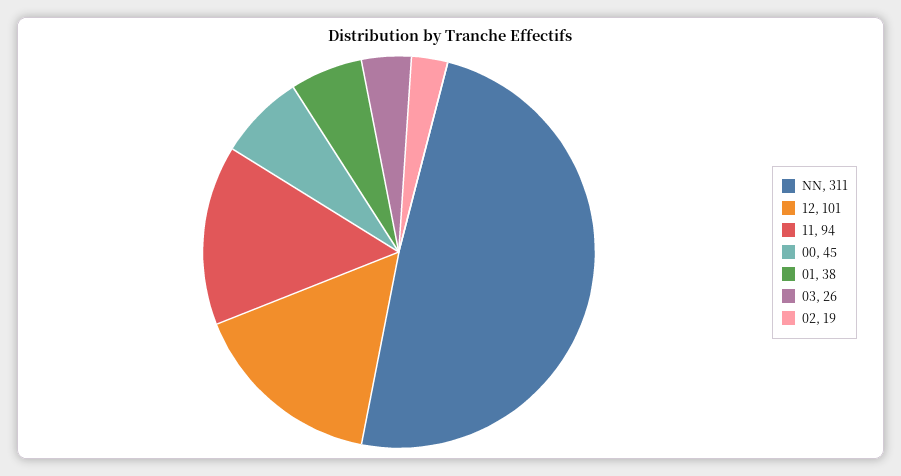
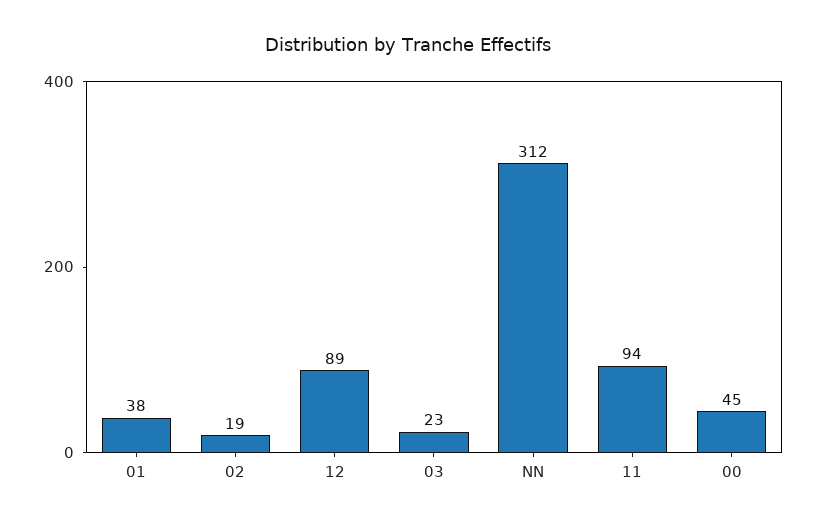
  {
-   "NN": 311,
+   "NN": 312,
-   "12": 101,
+   "12": 89,
    "11": 94,
    "00": 45,
    "01": 38,
-   "03": 26,
+   "03": 23,
    "02": 19
  }

